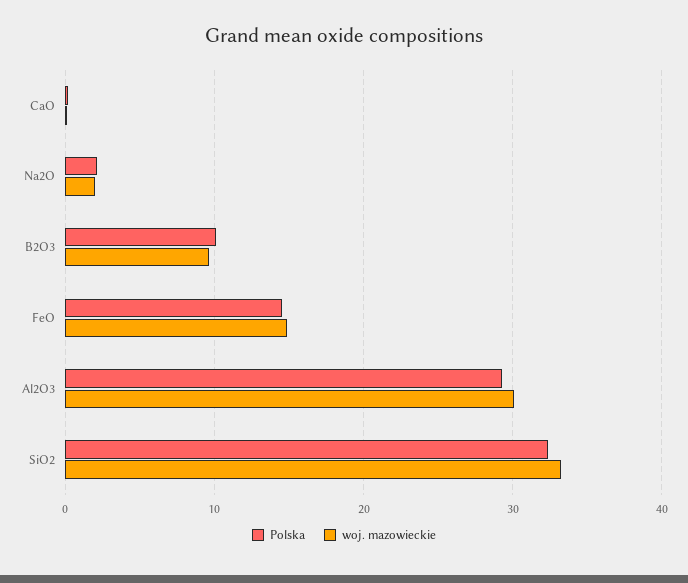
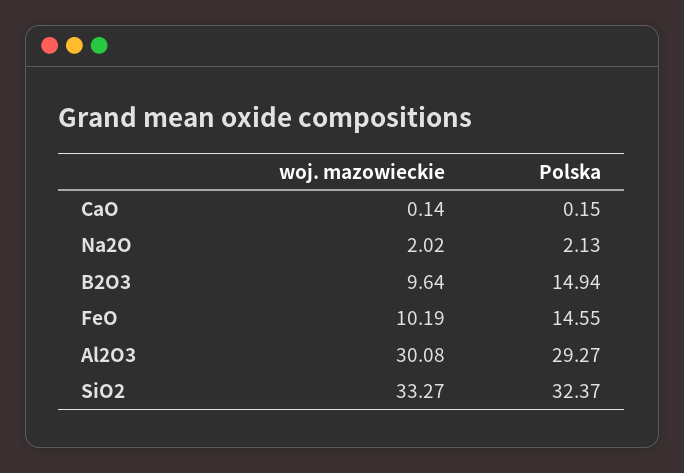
  {
    "Polska": {
      "CaO": 0.15,
      "Na2O": 2.13,
-     "B2O3": 10,
+     "B2O3": 14.94,
      "FeO": 14.55,
      "Al2O3": 29.27,
      "SiO2": 32.37
    },
    "woj. mazowieckie": {
      "CaO": 0.14,
      "Na2O": 2.02,
      "B2O3": 9.64,
-     "FeO": 15,
+     "FeO": 10.19,
      "Al2O3": 30.08,
      "SiO2": 33.27
    }
  }

